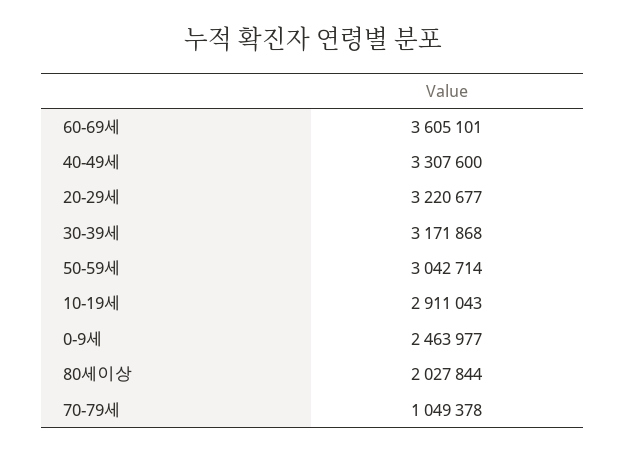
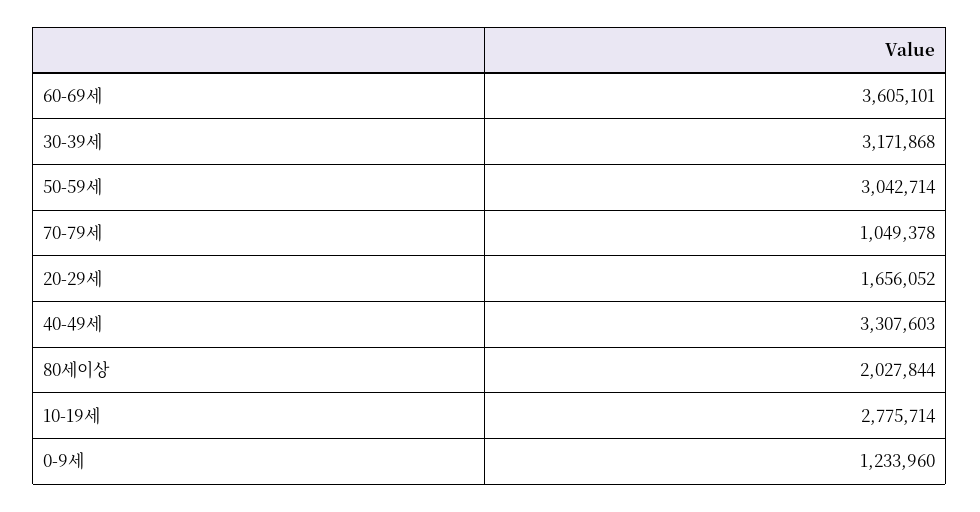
  {
    "60-69세": 3605101,
-   "40-49세": 3307600,
+   "40-49세": 3307603,
-   "20-29세": 3220677,
+   "20-29세": 1656052,
    "30-39세": 3171868,
    "50-59세": 3042714,
-   "10-19세": 2911043,
+   "10-19세": 2775714,
-   "0-9세": 2463977,
+   "0-9세": 1233960,
    "80세이상": 2027844,
    "70-79세": 1049378
  }

